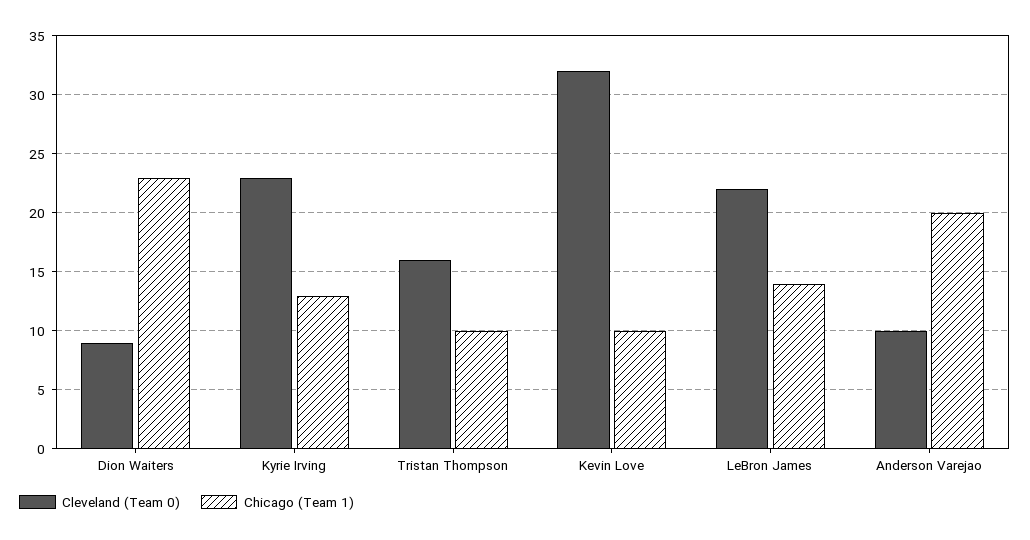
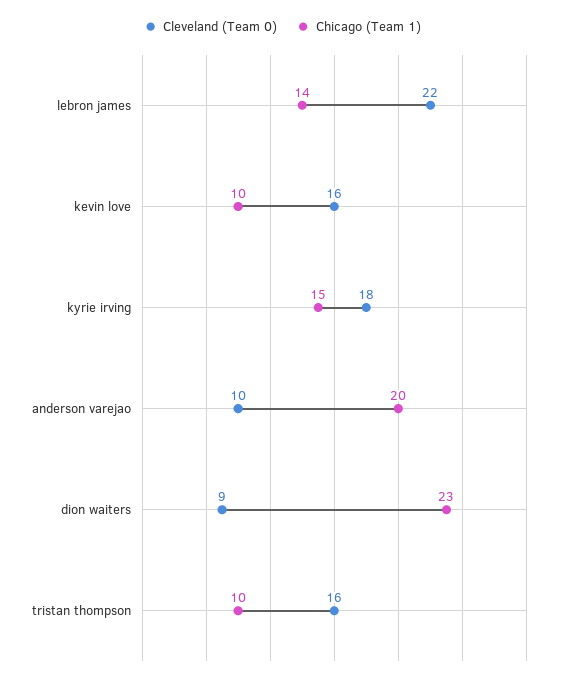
  {
    "Cleveland (Team 0)": {
      "Dion Waiters": 9,
-     "Kyrie Irving": 23,
+     "Kyrie Irving": 18,
      "Tristan Thompson": 16,
-     "Kevin Love": 32,
+     "Kevin Love": 16,
      "LeBron James": 22,
      "Anderson Varejao": 10
    },
    "Chicago (Team 1)": {
      "Dion Waiters": 23,
-     "Kyrie Irving": 13,
+     "Kyrie Irving": 15,
      "Tristan Thompson": 10,
      "Kevin Love": 10,
      "LeBron James": 14,
      "Anderson Varejao": 20
    }
  }

